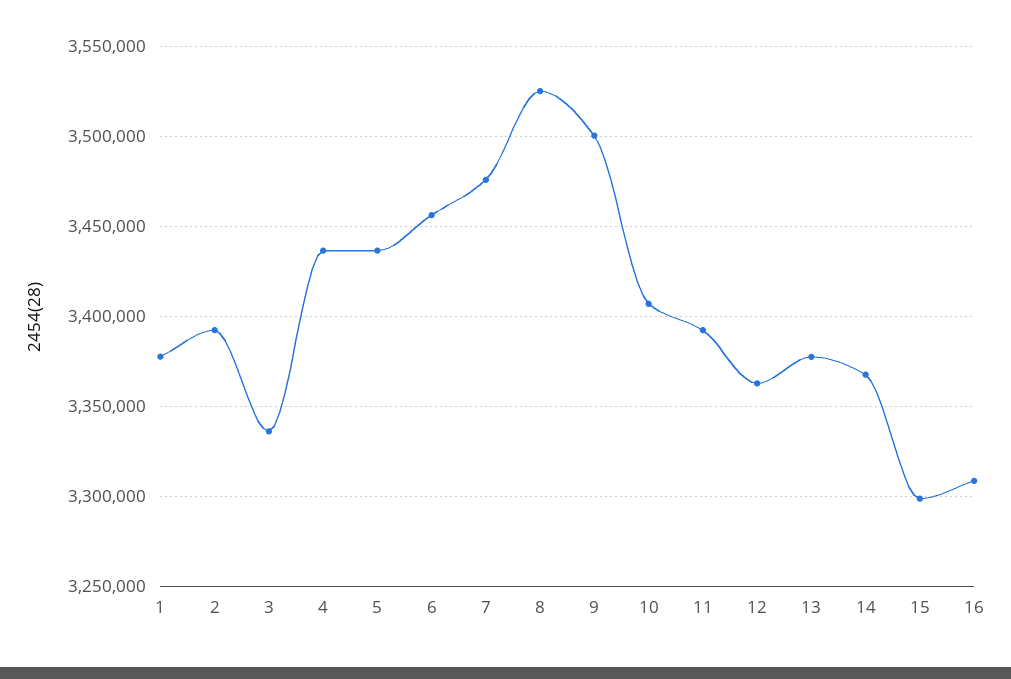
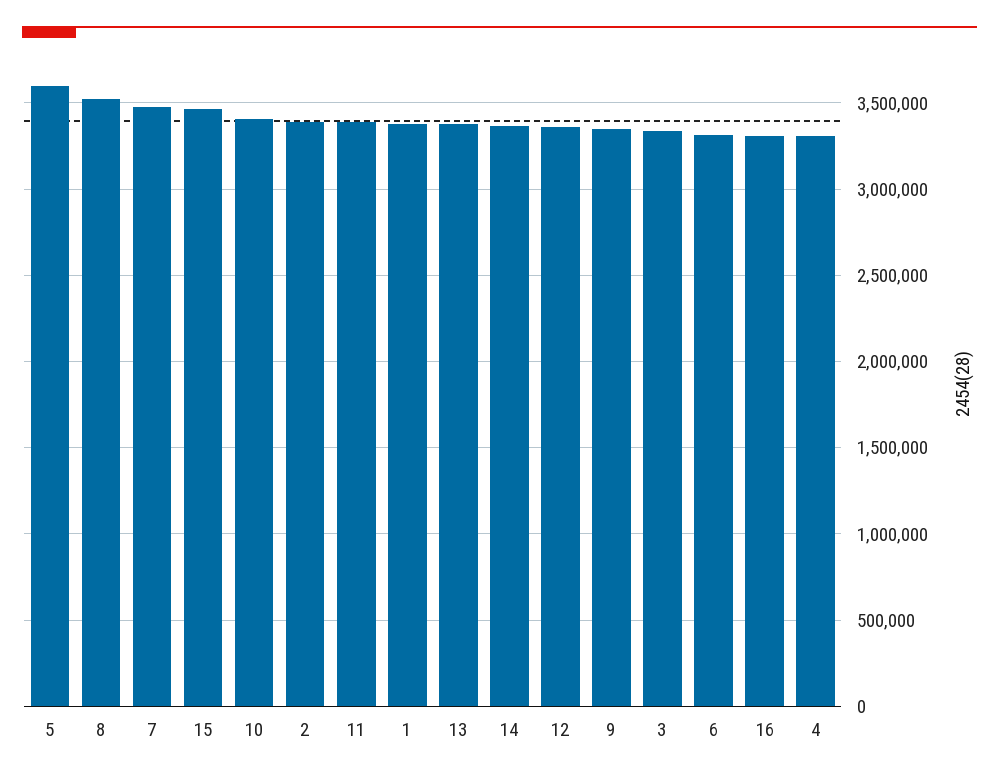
  {
    "1": 3380000,
    "2": 3390000,
    "3": 3335000,
-   "4": 3435000,
+   "4": 3300000,
-   "5": 3435000,
+   "5": 3600000,
-   "6": 3455000,
+   "6": 3300000,
    "7": 3475000,
    "8": 3525000,
-   "9": 3500000,
+   "9": 3350000,
    "10": 3405000,
    "11": 3390000,
    "12": 3365000,
    "13": 3375000,
    "14": 3370000,
-   "15": 3300000,
+   "15": 3450000,
    "16": 3310000
  }

